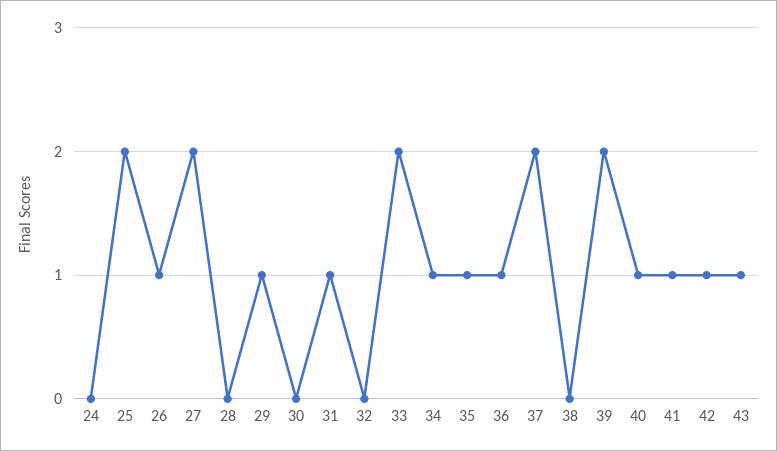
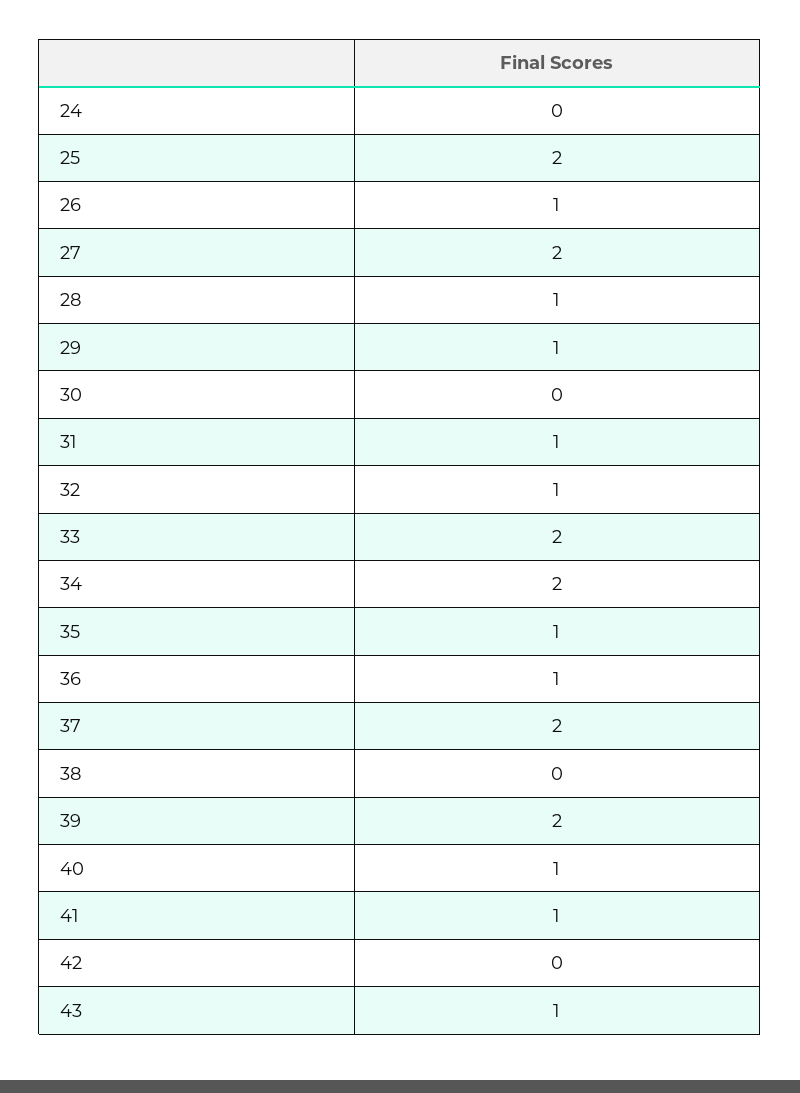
  {
    "24": 0,
    "25": 2,
    "26": 1,
    "27": 2,
-   "28": 0,
+   "28": 1,
    "29": 1,
    "30": 0,
    "31": 1,
-   "32": 0,
+   "32": 1,
    "33": 2,
-   "34": 1,
+   "34": 2,
    "35": 1,
    "36": 1,
    "37": 2,
    "38": 0,
    "39": 2,
    "40": 1,
    "41": 1,
-   "42": 1,
+   "42": 0,
    "43": 1
  }

